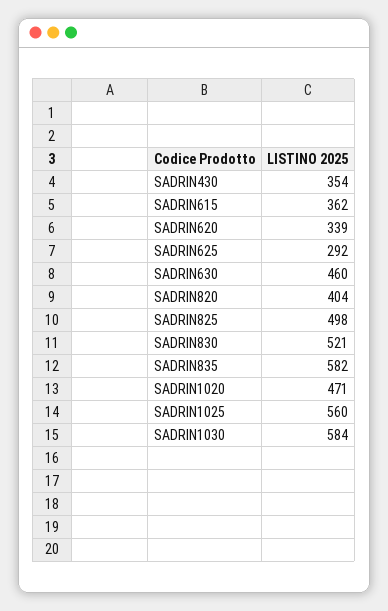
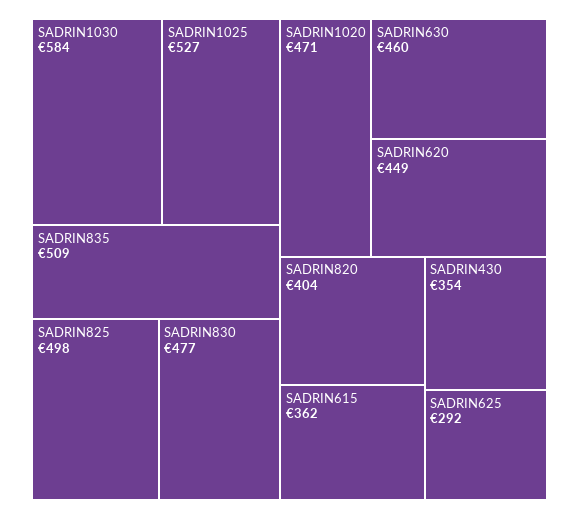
  {
    "SADRIN430": 354,
    "SADRIN615": 362,
-   "SADRIN620": 339,
+   "SADRIN620": 449,
    "SADRIN625": 292,
    "SADRIN630": 460,
    "SADRIN820": 404,
    "SADRIN825": 498,
-   "SADRIN830": 521,
+   "SADRIN830": 477,
-   "SADRIN835": 582,
+   "SADRIN835": 509,
    "SADRIN1020": 471,
-   "SADRIN1025": 560,
+   "SADRIN1025": 527,
    "SADRIN1030": 584
  }

